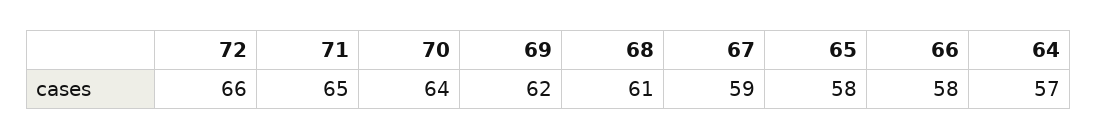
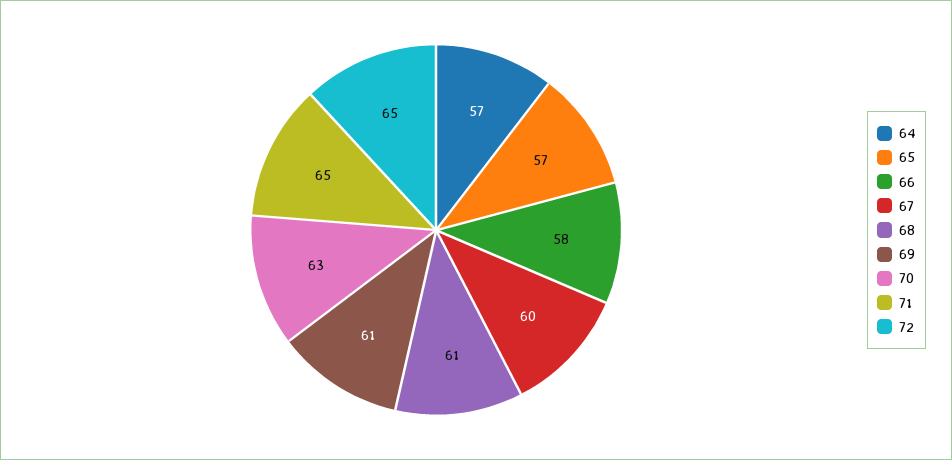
  {
-   "72": 66,
+   "72": 65,
    "71": 65,
-   "70": 64,
+   "70": 63,
-   "69": 62,
+   "69": 61,
    "68": 61,
-   "67": 59,
+   "67": 60,
-   "65": 58,
+   "65": 57,
    "66": 58,
    "64": 57
  }

